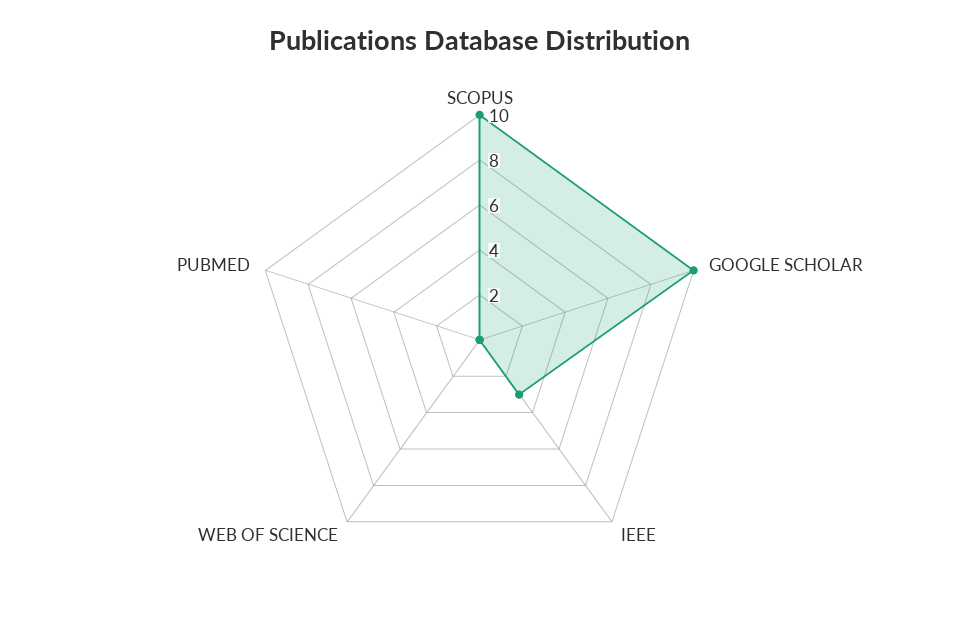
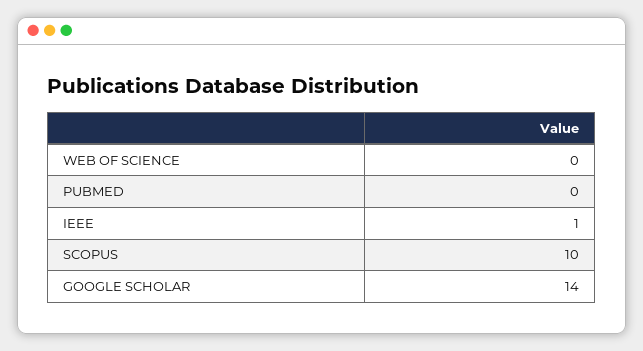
  {
    "SCOPUS": 10,
-   "GOOGLE SCHOLAR": 10,
+   "GOOGLE SCHOLAR": 14,
-   "IEEE": 3,
+   "IEEE": 1,
    "WEB OF SCIENCE": 0,
    "PUBMED": 0
  }

